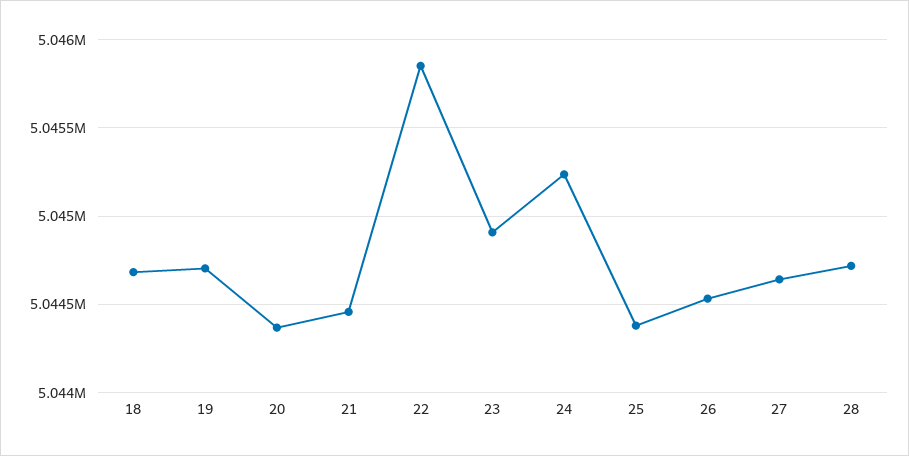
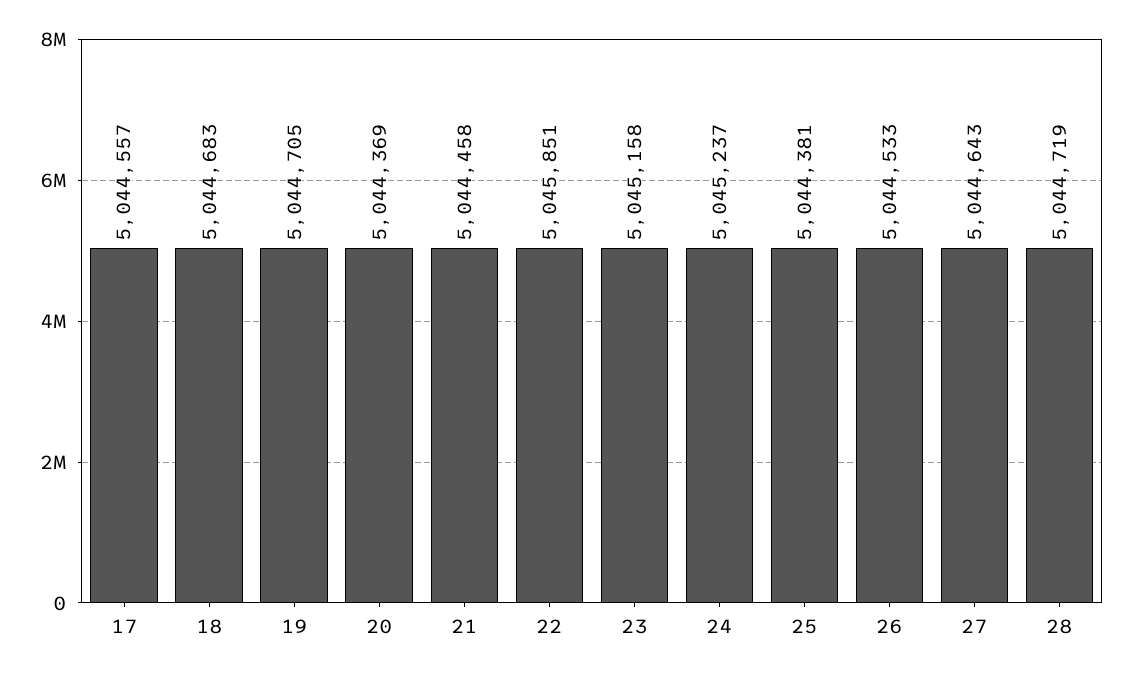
  {
    "18": 5044683,
    "19": 5044705,
    "20": 5044369,
    "21": 5044458,
    "22": 5045851,
-   "23": 5044900,
+   "23": 5045158,
    "24": 5045237,
    "25": 5044381,
    "26": 5044533,
    "27": 5044643,
-   "28": 5044719
+   "28": 5044719,
+   "17": 5044557
  }

